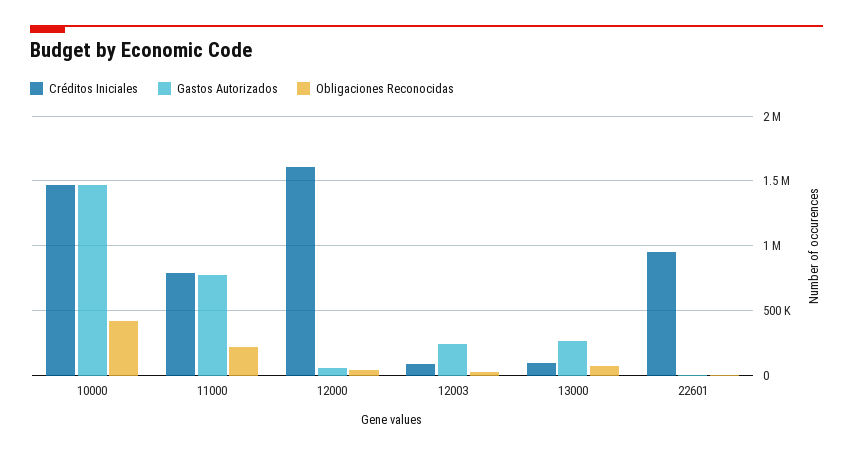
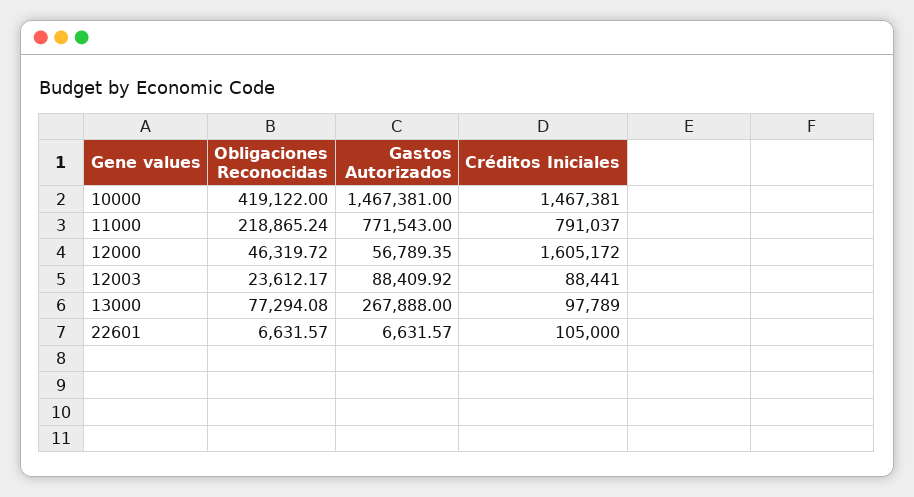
  {
    "Créditos Iniciales": {
      "10000": 1467381,
      "11000": 791037,
      "12000": 1605172,
      "12003": 88441,
      "13000": 97789,
-     "22601": 950000
+     "22601": 105000
    },
    "Gastos Autorizados": {
      "10000": 1467381,
      "11000": 771543,
      "12000": 56789.35,
-     "12003": 250000,
+     "12003": 88409.92,
      "13000": 267888,
      "22601": 6631.57
    },
    "Obligaciones Reconocidas": {
      "10000": 419122,
      "11000": 218865.24,
      "12000": 46319.72,
      "12003": 23612.17,
      "13000": 77294.08,
      "22601": 6631.57
    }
  }

